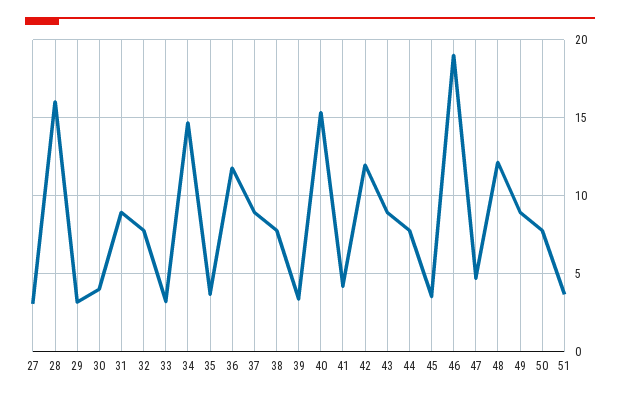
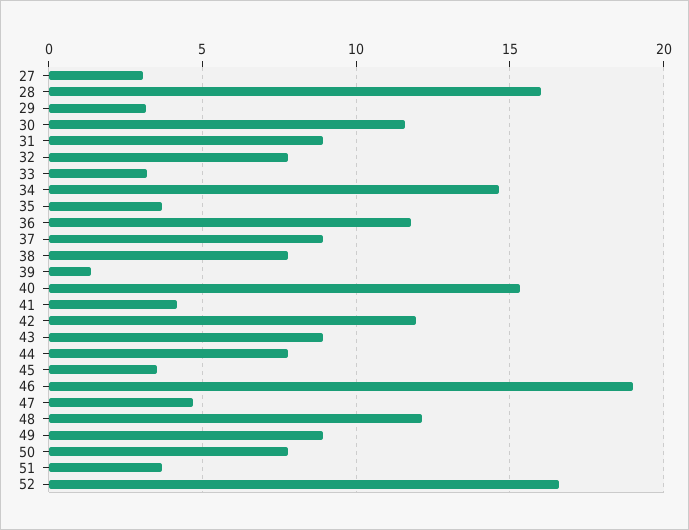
  {
    "27": 3,
    "28": 16,
    "29": 3,
-   "30": 4,
+   "30": 11.5,
    "31": 9,
    "32": 8,
    "33": 3,
    "34": 14.5,
    "35": 3.5,
    "36": 12,
    "37": 9,
    "38": 8,
-   "39": 3.5,
+   "39": 1.5,
    "40": 15.5,
    "41": 4,
    "42": 12,
    "43": 9,
    "44": 8,
    "45": 3.5,
    "46": 19,
    "47": 4.5,
    "48": 12,
    "49": 9,
    "50": 8,
-   "51": 3.5
+   "51": 3.5,
+   "52": 16.5
  }

